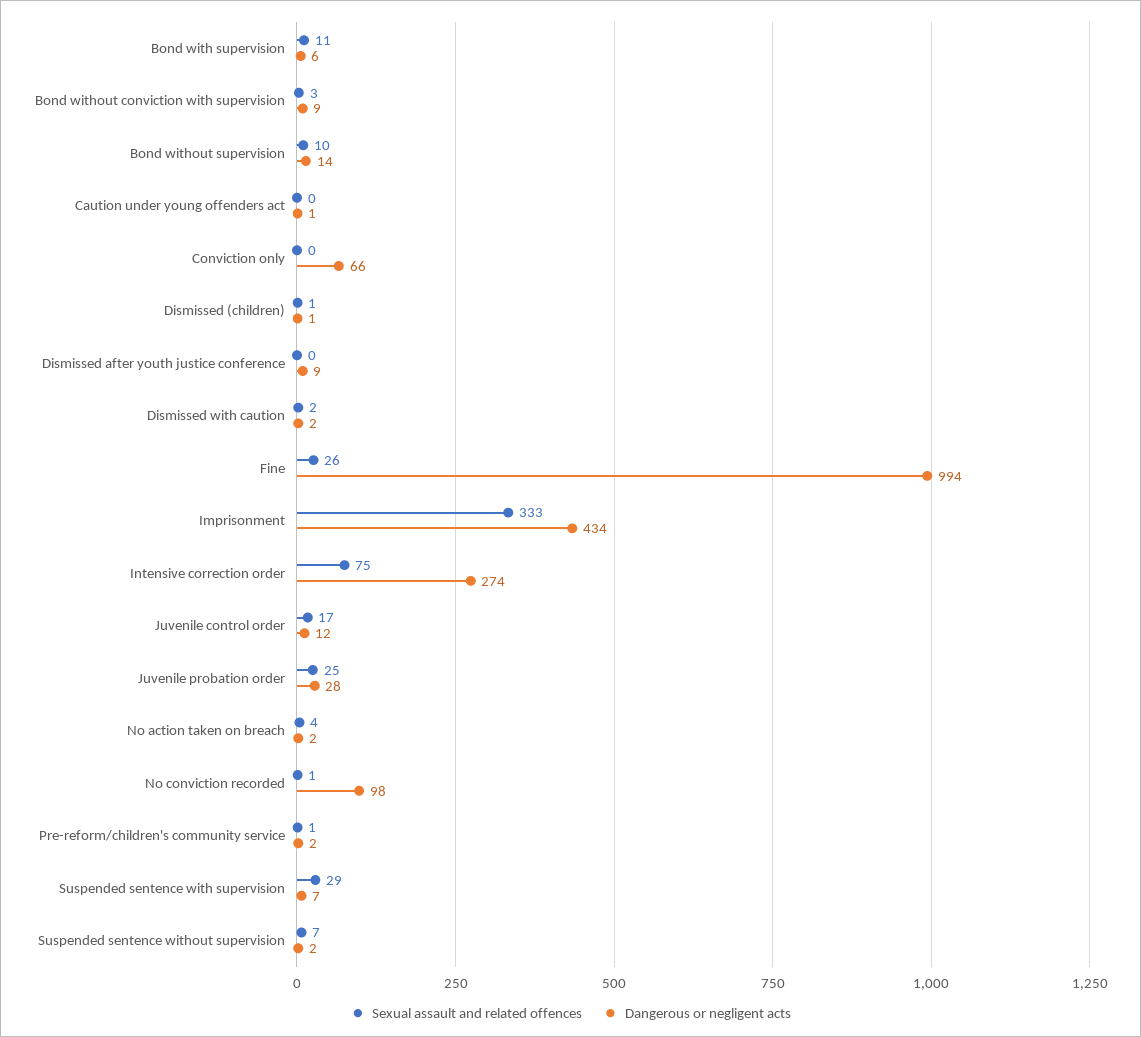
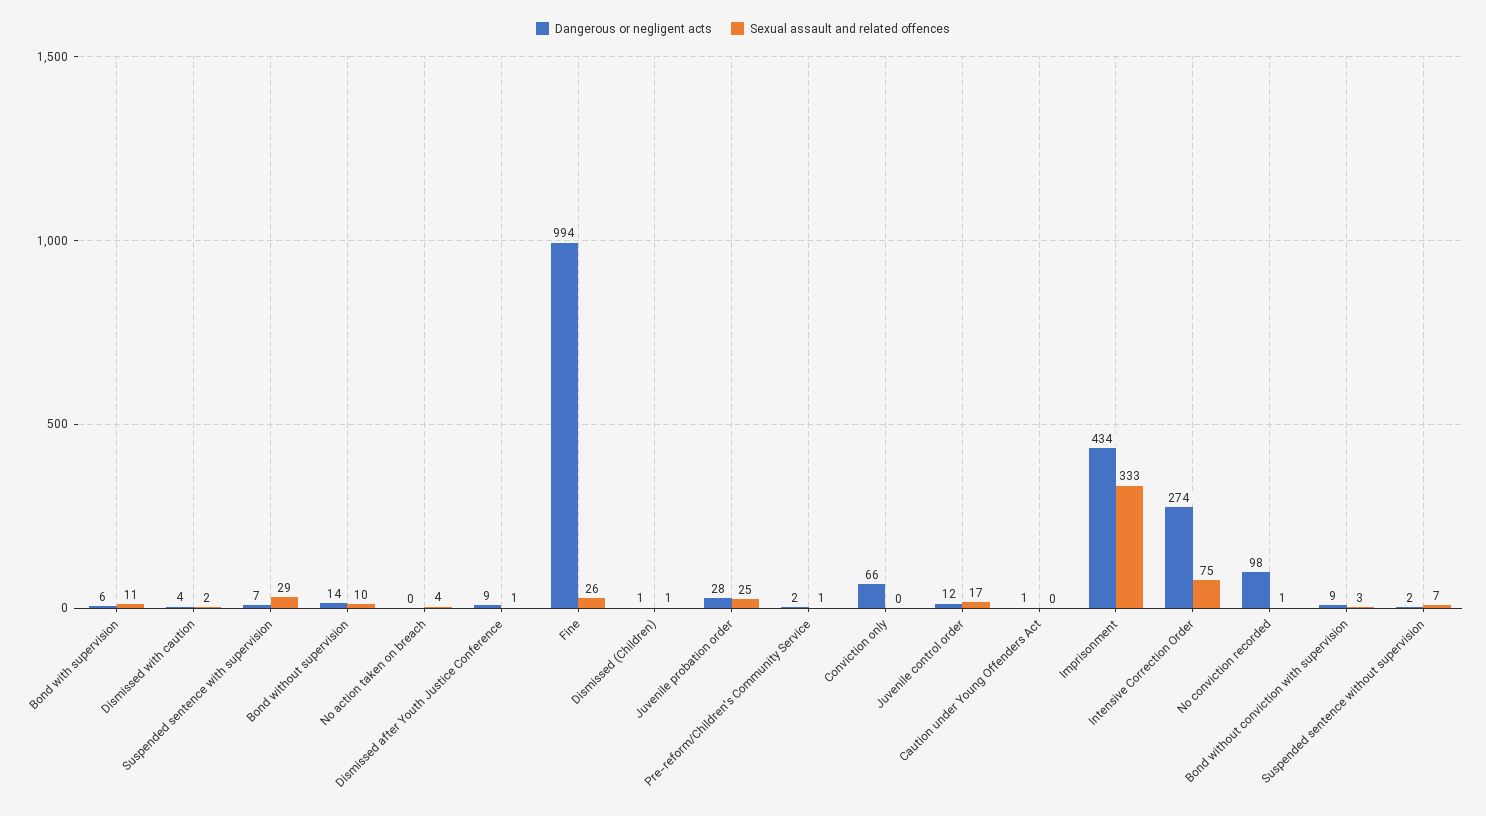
  {
    "Sexual assault and related offences": {
      "Bond with supervision": 11,
      "Bond without conviction with supervision": 3,
      "Bond without supervision": 10,
      "Caution under young offenders act": 0,
      "Conviction only": 0,
      "Dismissed (children)": 1,
-     "Dismissed after youth justice conference": 0,
+     "Dismissed after youth justice conference": 1,
      "Dismissed with caution": 2,
      "Fine": 26,
      "Imprisonment": 333,
      "Intensive correction order": 75,
      "Juvenile control order": 17,
      "Juvenile probation order": 25,
      "No action taken on breach": 4,
      "No conviction recorded": 1,
      "Pre-reform/children's community service": 1,
      "Suspended sentence with supervision": 29,
      "Suspended sentence without supervision": 7
    },
    "Dangerous or negligent acts": {
      "Bond with supervision": 6,
      "Bond without conviction with supervision": 9,
      "Bond without supervision": 14,
      "Caution under young offenders act": 1,
      "Conviction only": 66,
      "Dismissed (children)": 1,
      "Dismissed after youth justice conference": 9,
-     "Dismissed with caution": 2,
+     "Dismissed with caution": 4,
      "Fine": 994,
      "Imprisonment": 434,
      "Intensive correction order": 274,
      "Juvenile control order": 12,
      "Juvenile probation order": 28,
-     "No action taken on breach": 2,
+     "No action taken on breach": 0,
      "No conviction recorded": 98,
      "Pre-reform/children's community service": 2,
      "Suspended sentence with supervision": 7,
      "Suspended sentence without supervision": 2
    }
  }

